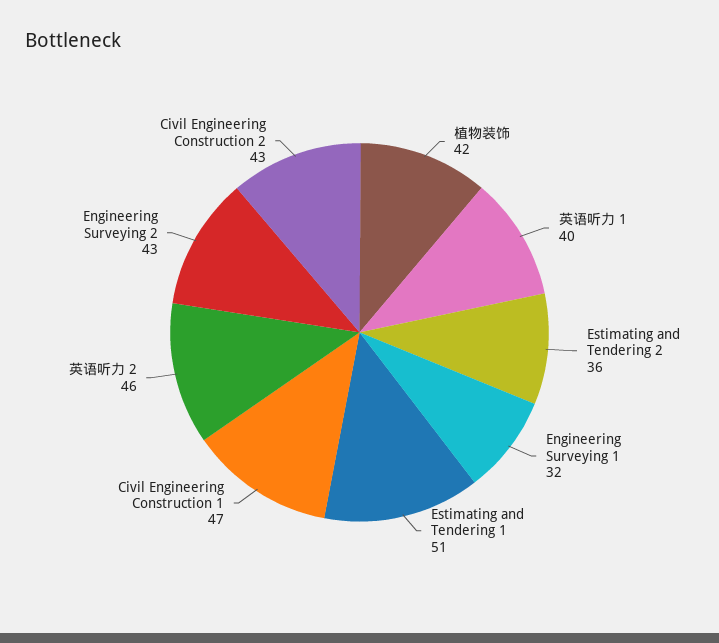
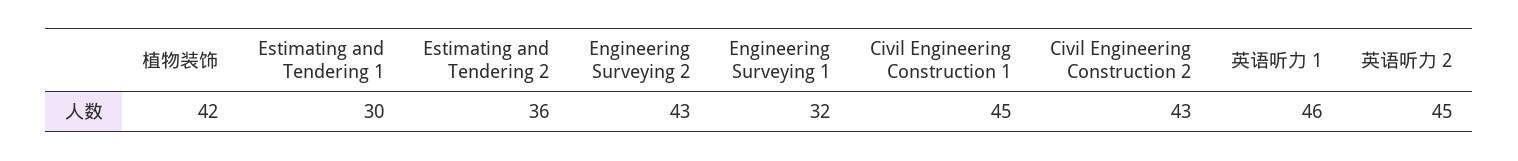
  {
    "植物装饰": 42,
-   "英语听力 1": 40,
+   "英语听力 1": 46,
    "Estimating and Tendering 2": 36,
    "Engineering Surveying 1": 32,
-   "Estimating and Tendering 1": 51,
+   "Estimating and Tendering 1": 30,
-   "Civil Engineering Construction 1": 47,
+   "Civil Engineering Construction 1": 45,
-   "英语听力 2": 46,
+   "英语听力 2": 45,
    "Engineering Surveying 2": 43,
    "Civil Engineering Construction 2": 43
  }

